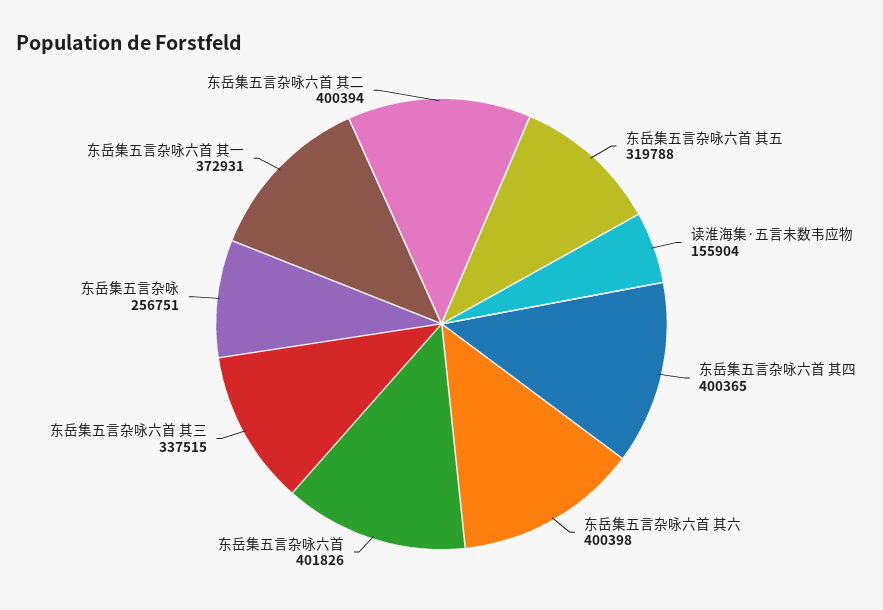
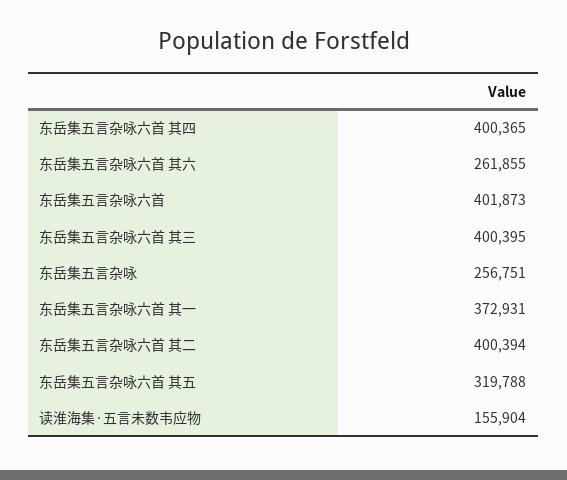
  {
    "东岳集五言杂咏六首 其五": 319788,
    "读淮海集·五言未数韦应物": 155904,
    "东岳集五言杂咏六首 其四": 400365,
-   "东岳集五言杂咏六首 其六": 400398,
+   "东岳集五言杂咏六首 其六": 261855,
-   "东岳集五言杂咏六首": 401826,
+   "东岳集五言杂咏六首": 401873,
-   "东岳集五言杂咏六首 其三": 337515,
+   "东岳集五言杂咏六首 其三": 400395,
    "东岳集五言杂咏": 256751,
    "东岳集五言杂咏六首 其一": 372931,
    "东岳集五言杂咏六首 其二": 400394
  }

